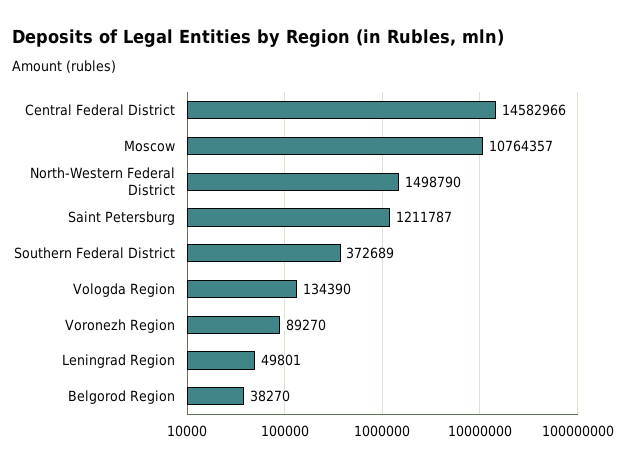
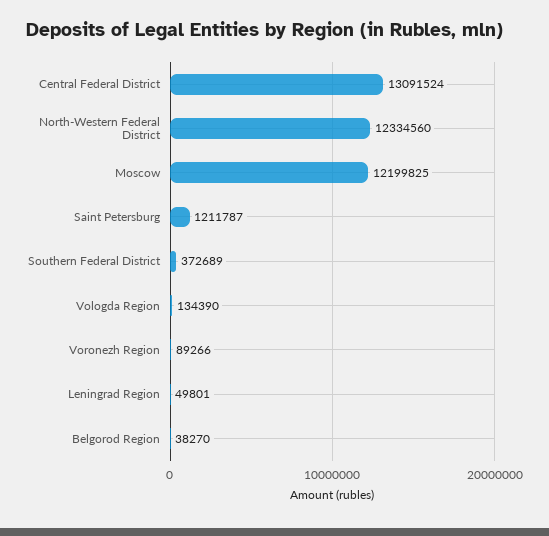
  {
-   "Central Federal District": 14582966,
+   "Central Federal District": 13091524,
-   "Moscow": 10764357,
+   "Moscow": 12199825,
-   "North-Western Federal District": 1498790,
+   "North-Western Federal District": 12334560,
    "Saint Petersburg": 1211787,
    "Southern Federal District": 372689,
    "Vologda Region": 134390,
-   "Voronezh Region": 89270,
+   "Voronezh Region": 89266,
    "Leningrad Region": 49801,
    "Belgorod Region": 38270
  }

